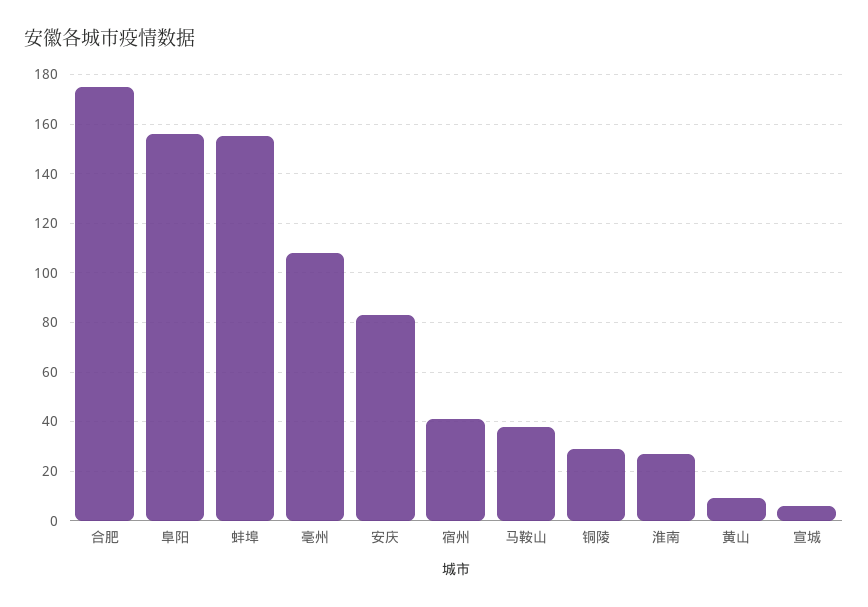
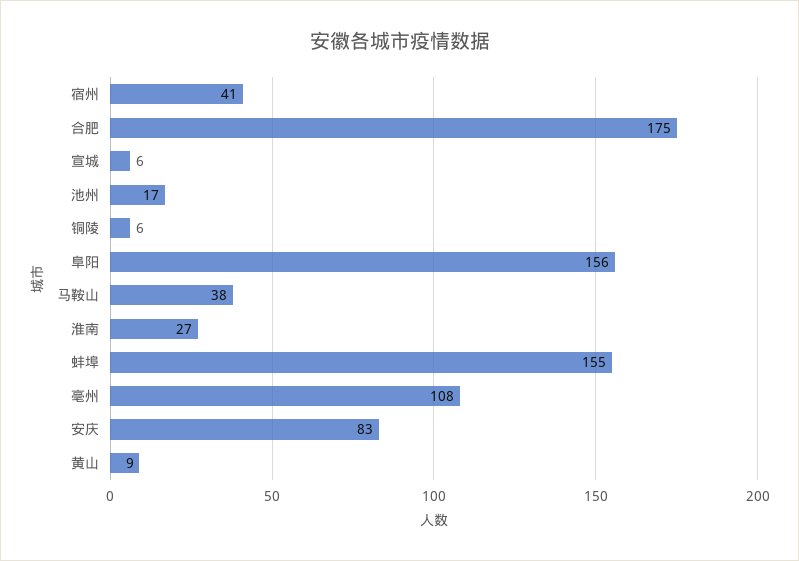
  {
    "合肥": 175,
    "阜阳": 156,
    "蚌埠": 155,
    "亳州": 108,
    "安庆": 83,
    "宿州": 41,
    "马鞍山": 38,
-   "铜陵": 30,
+   "铜陵": 6,
    "淮南": 27,
    "黄山": 9,
-   "宣城": 6
+   "宣城": 6,
+   "池州": 17
  }

